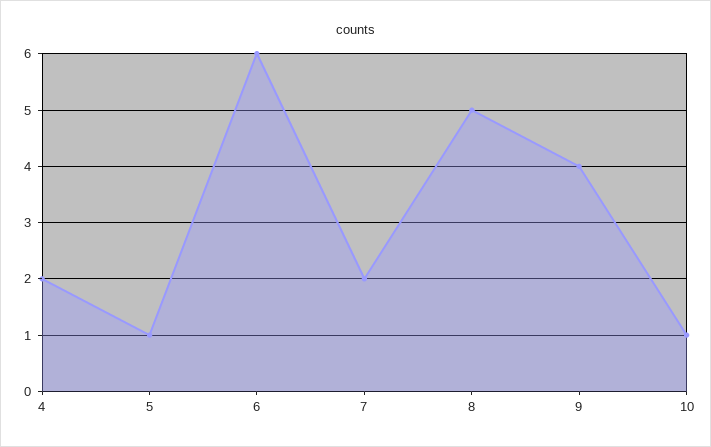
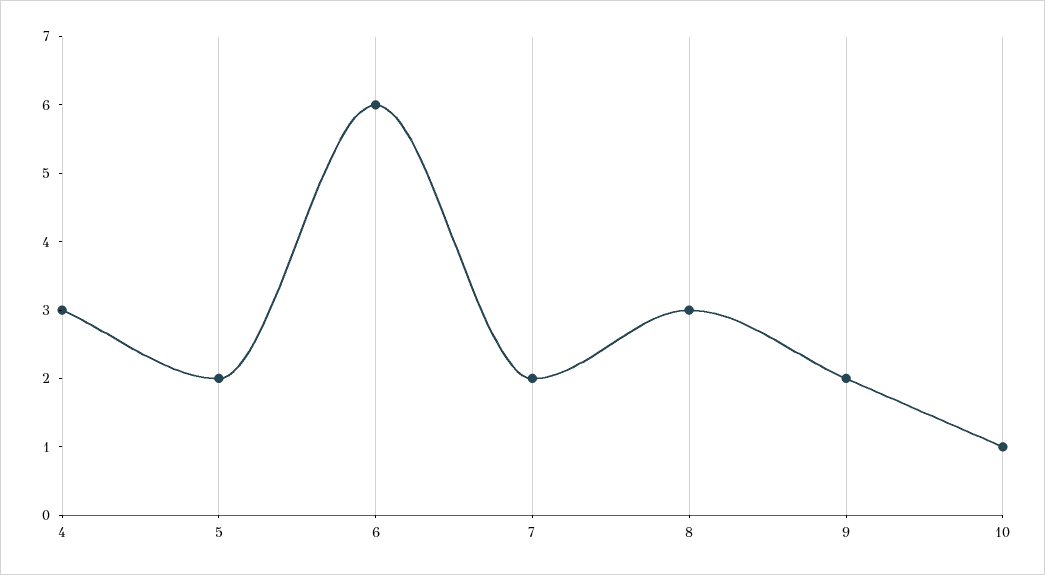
  {
-   "4": 2,
+   "4": 3,
-   "5": 1,
+   "5": 2,
    "6": 6,
    "7": 2,
-   "8": 5,
+   "8": 3,
-   "9": 4,
+   "9": 2,
    "10": 1
  }

